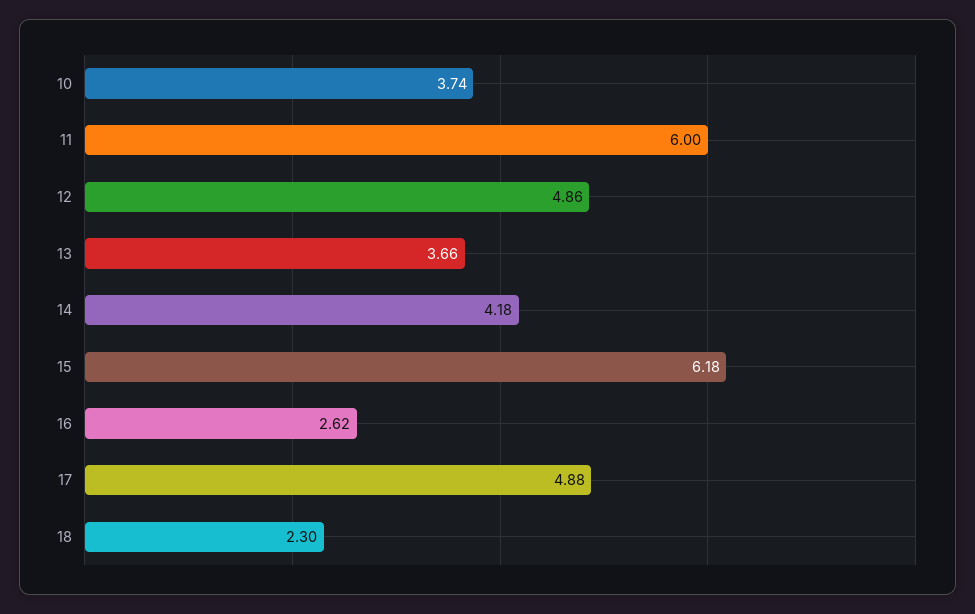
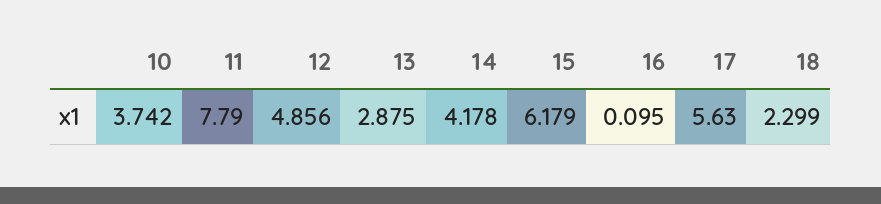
  {
    "10": 3.742,
-   "11": 6,
+   "11": 7.79,
    "12": 4.856,
-   "13": 3.66,
+   "13": 2.875,
    "14": 4.178,
    "15": 6.179,
-   "16": 2.62,
+   "16": 0.095,
-   "17": 4.88,
+   "17": 5.63,
    "18": 2.299
  }

